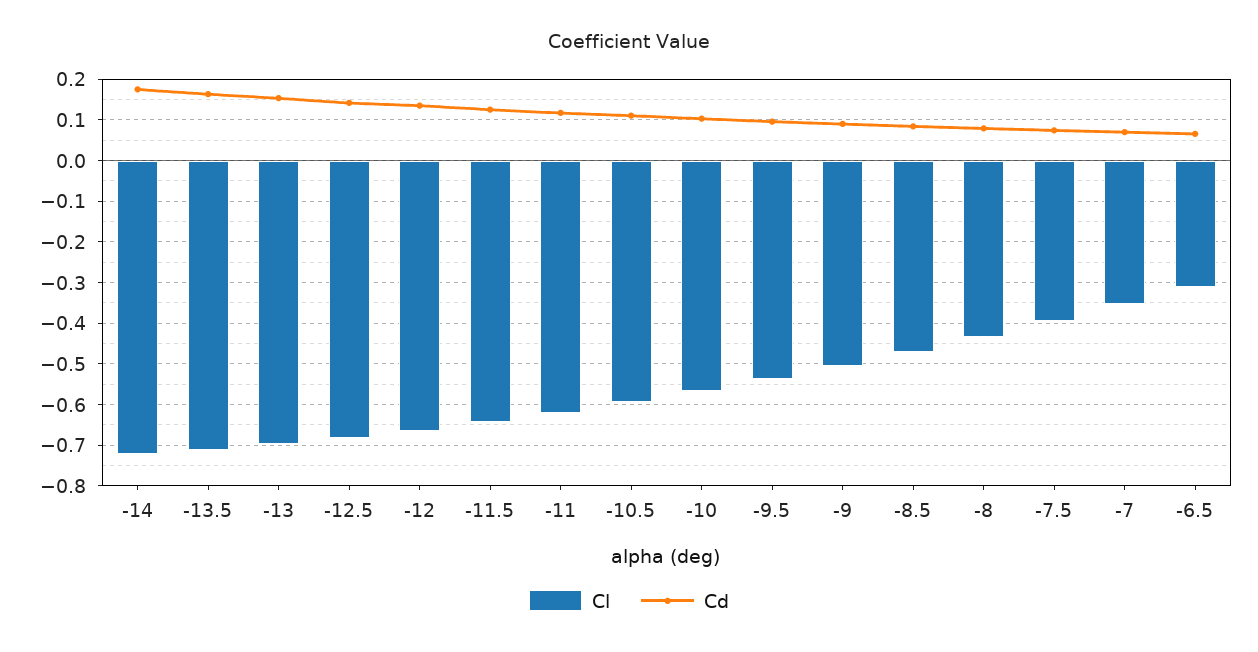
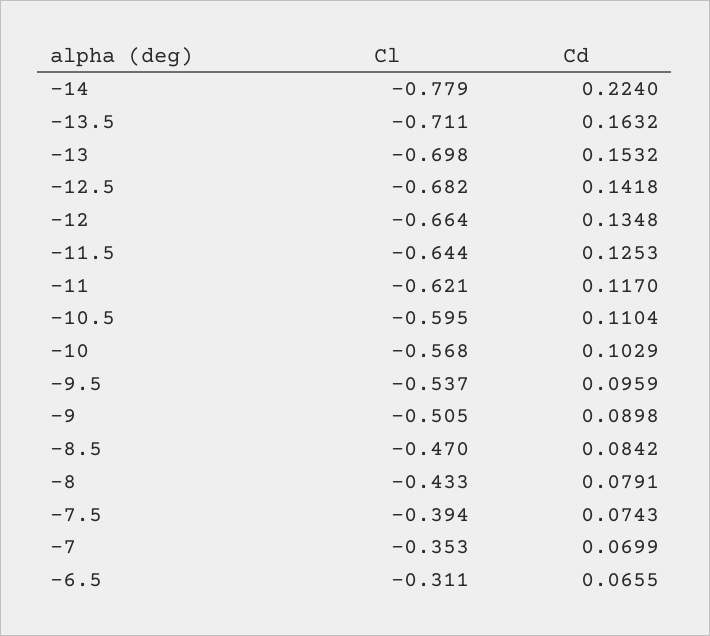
  {
    "Cl": {
-     "-14": -0.72,
+     "-14": -0.779,
      "-13.5": -0.711,
      "-13": -0.698,
      "-12.5": -0.682,
      "-12": -0.664,
      "-11.5": -0.644,
      "-11": -0.621,
      "-10.5": -0.595,
      "-10": -0.568,
      "-9.5": -0.537,
      "-9": -0.505,
      "-8.5": -0.47,
      "-8": -0.433,
      "-7.5": -0.394,
      "-7": -0.353,
      "-6.5": -0.311
    },
    "Cd": {
-     "-14": 0.18,
+     "-14": 0.224,
      "-13.5": 0.1632,
      "-13": 0.1532,
      "-12.5": 0.1418,
      "-12": 0.1348,
      "-11.5": 0.1253,
      "-11": 0.117,
      "-10.5": 0.1104,
      "-10": 0.1029,
      "-9.5": 0.0959,
      "-9": 0.0898,
      "-8.5": 0.0842,
      "-8": 0.0791,
      "-7.5": 0.0743,
      "-7": 0.0699,
      "-6.5": 0.0655
    }
  }

